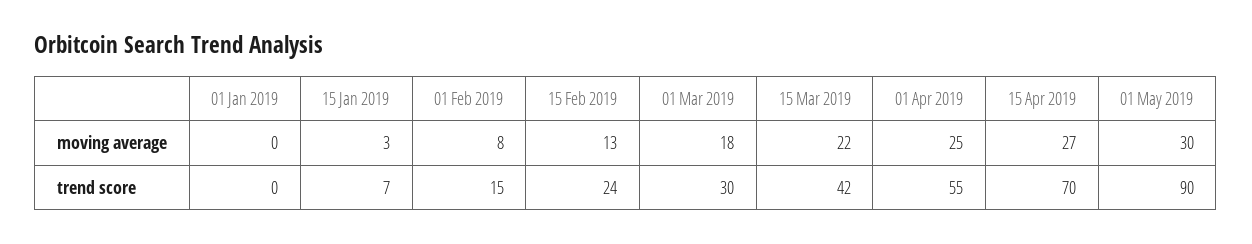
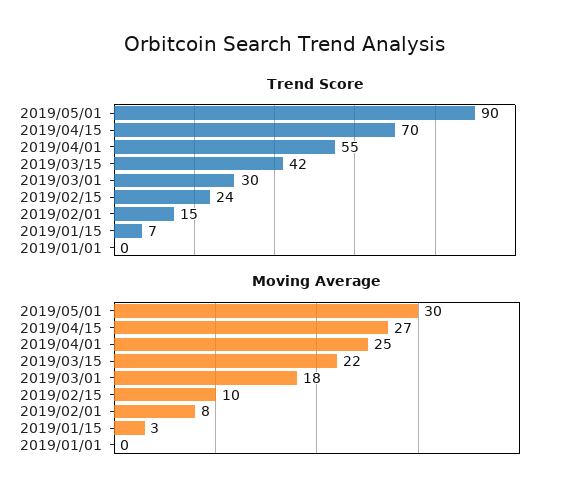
  {
    "moving average": {
      "01 Jan 2019": 0,
      "15 Jan 2019": 3,
      "01 Feb 2019": 8,
-     "15 Feb 2019": 13,
+     "15 Feb 2019": 10,
      "01 Mar 2019": 18,
      "15 Mar 2019": 22,
      "01 Apr 2019": 25,
      "15 Apr 2019": 27,
      "01 May 2019": 30
    },
    "trend score": {
      "01 Jan 2019": 0,
      "15 Jan 2019": 7,
      "01 Feb 2019": 15,
      "15 Feb 2019": 24,
      "01 Mar 2019": 30,
      "15 Mar 2019": 42,
      "01 Apr 2019": 55,
      "15 Apr 2019": 70,
      "01 May 2019": 90
    }
  }

